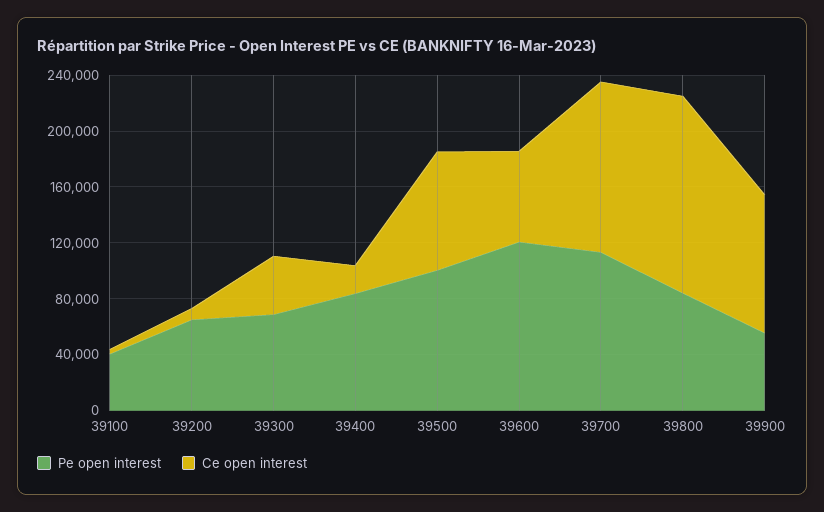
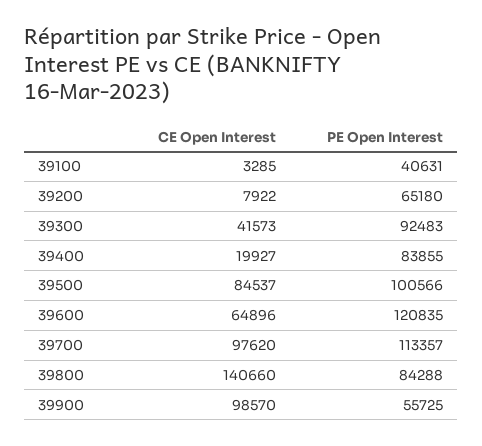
  {
    "Pe open interest": {
      "39100": 40631,
      "39200": 65180,
-     "39300": 70000,
+     "39300": 92483,
      "39400": 83855,
      "39500": 100566,
      "39600": 120835,
      "39700": 113357,
      "39800": 84288,
      "39900": 55725
    },
    "Ce open interest": {
      "39100": 3285,
      "39200": 7922,
      "39300": 41573,
      "39400": 19927,
      "39500": 84537,
      "39600": 64896,
-     "39700": 120000,
+     "39700": 97620,
      "39800": 140660,
      "39900": 98570
    }
  }

